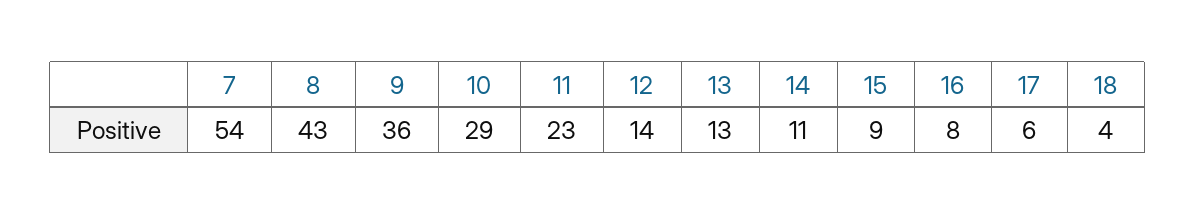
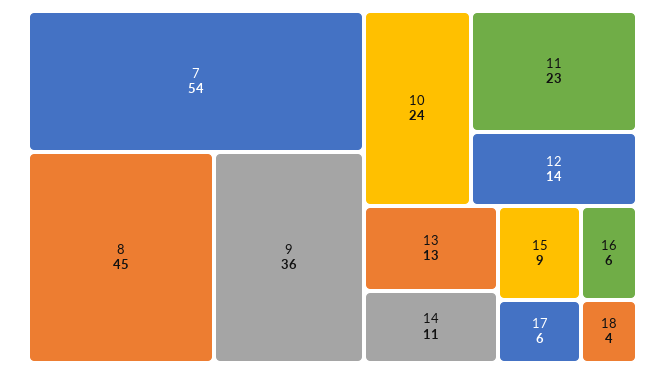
  {
    "7": 54,
-   "8": 43,
+   "8": 45,
    "9": 36,
-   "10": 29,
+   "10": 24,
    "11": 23,
    "12": 14,
    "13": 13,
    "14": 11,
    "15": 9,
-   "16": 8,
+   "16": 6,
    "17": 6,
    "18": 4
  }

